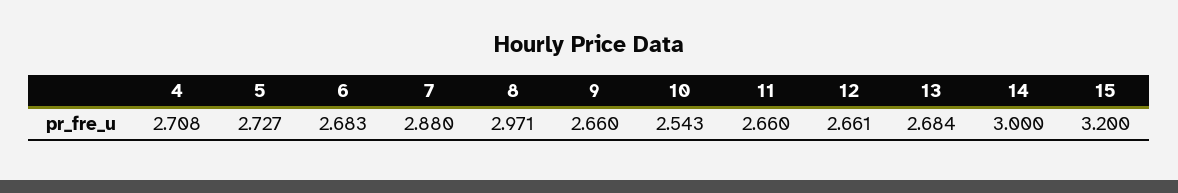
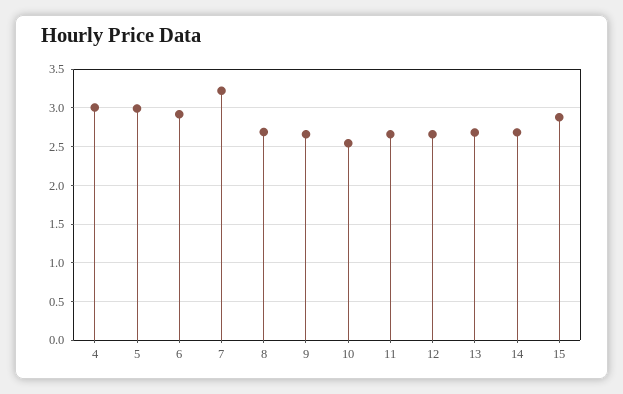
  {
-   "4": 2.708,
+   "4": 3,
-   "5": 2.727,
+   "5": 3,
-   "6": 2.683,
+   "6": 2.9,
-   "7": 2.88,
+   "7": 3.2,
-   "8": 2.971,
+   "8": 2.7,
    "9": 2.66,
    "10": 2.543,
    "11": 2.66,
    "12": 2.661,
    "13": 2.684,
-   "14": 3,
+   "14": 2.7,
-   "15": 3.2
+   "15": 2.9
  }

